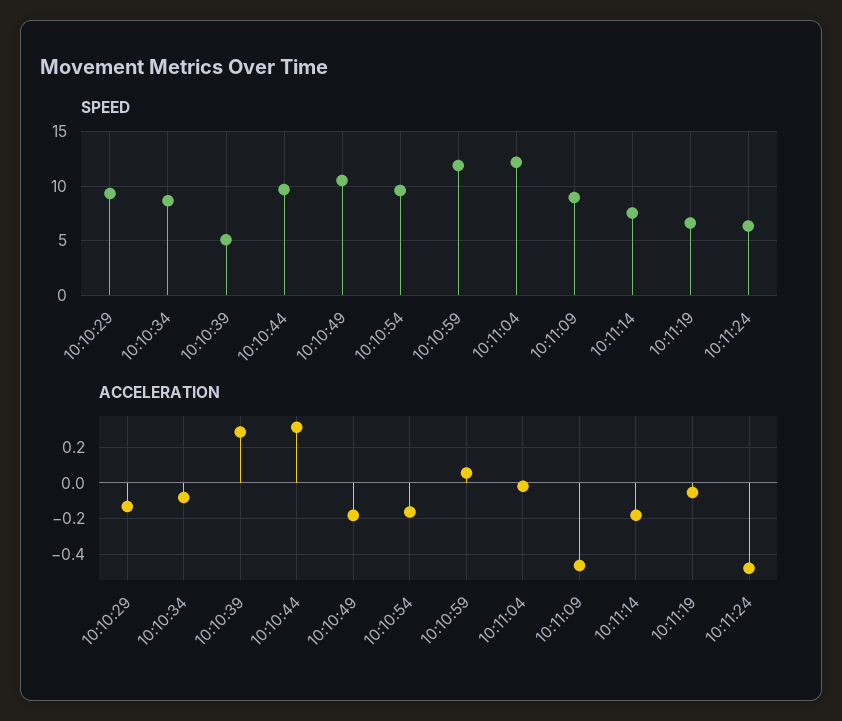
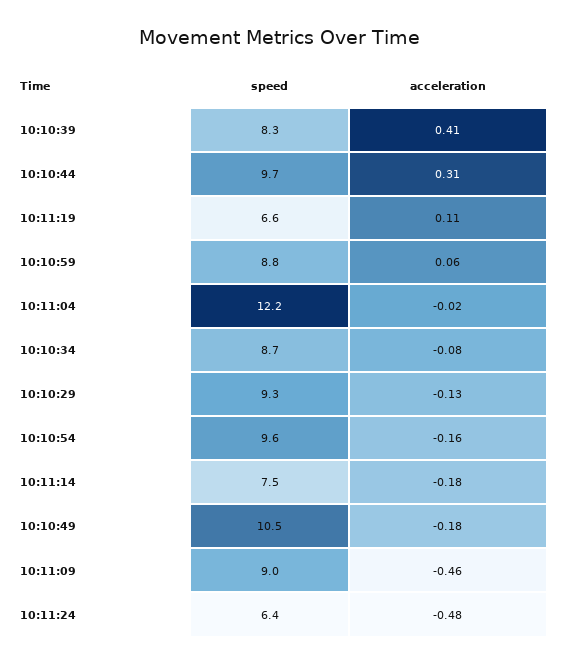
  {
    "SPEED": {
      "10:10:29": 9.3,
      "10:10:34": 8.7,
-     "10:10:39": 5,
+     "10:10:39": 8.3,
      "10:10:44": 9.7,
      "10:10:49": 10.5,
      "10:10:54": 9.6,
-     "10:10:59": 12,
+     "10:10:59": 8.8,
      "10:11:04": 12.2,
      "10:11:09": 9,
      "10:11:14": 7.5,
      "10:11:19": 6.6,
      "10:11:24": 6.4
    },
    "ACCELERATION": {
      "10:10:29": -0.13,
      "10:10:34": -0.08,
-     "10:10:39": 0.3,
+     "10:10:39": 0.41,
      "10:10:44": 0.31,
      "10:10:49": -0.18,
      "10:10:54": -0.16,
      "10:10:59": 0.06,
      "10:11:04": -0.02,
      "10:11:09": -0.46,
      "10:11:14": -0.18,
-     "10:11:19": -0.05,
+     "10:11:19": 0.11,
      "10:11:24": -0.48
    }
  }

